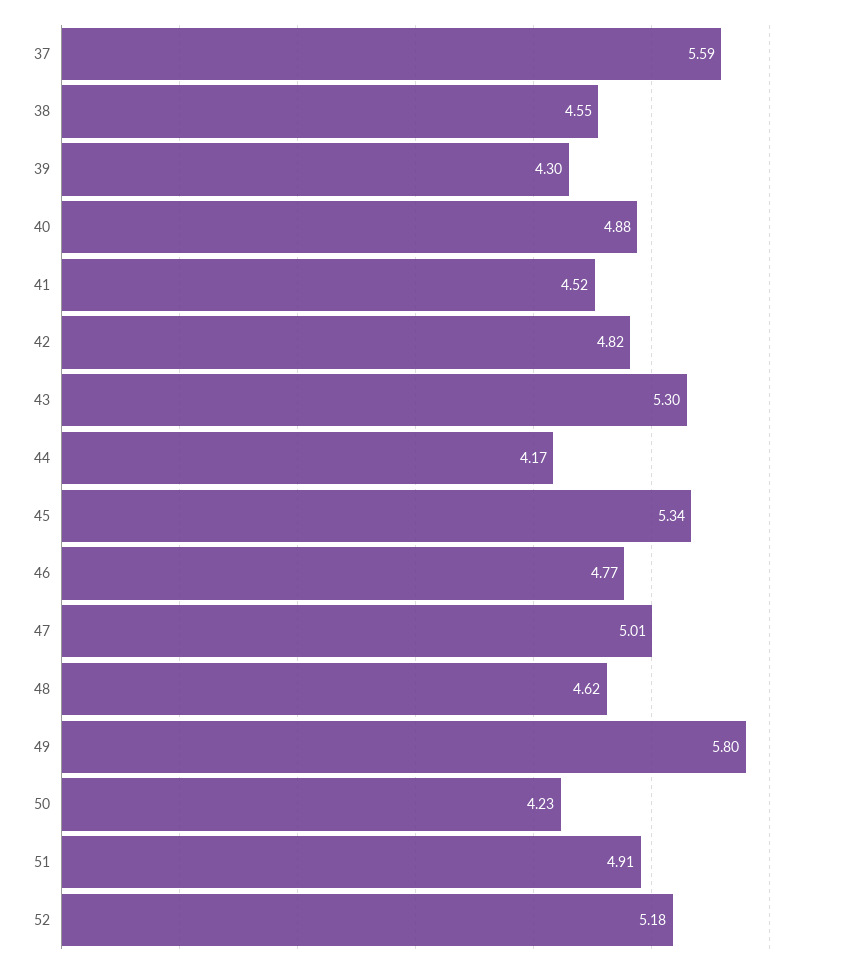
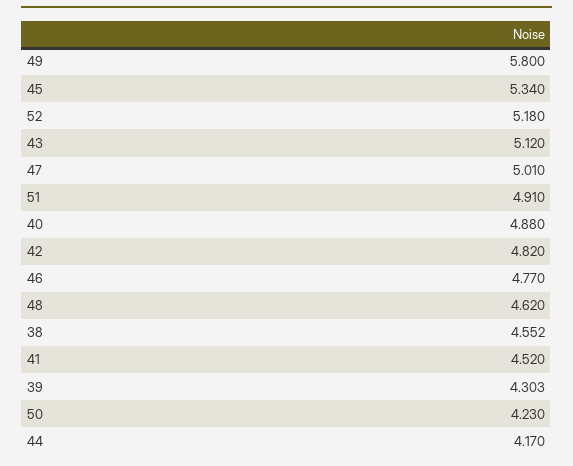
  {
-   "37": 5.59,
    "38": 4.552,
    "39": 4.303,
    "40": 4.88,
    "41": 4.52,
    "42": 4.82,
-   "43": 5.3,
+   "43": 5.12,
    "44": 4.17,
    "45": 5.34,
    "46": 4.77,
    "47": 5.01,
    "48": 4.62,
    "49": 5.8,
    "50": 4.23,
    "51": 4.91,
    "52": 5.18
  }

